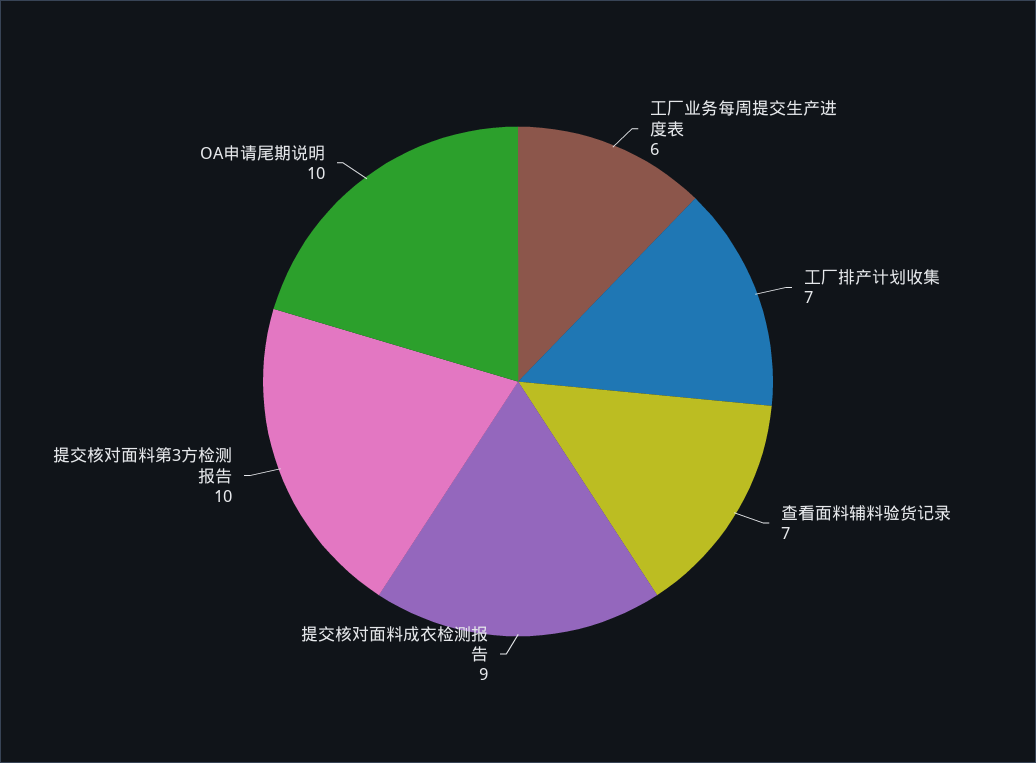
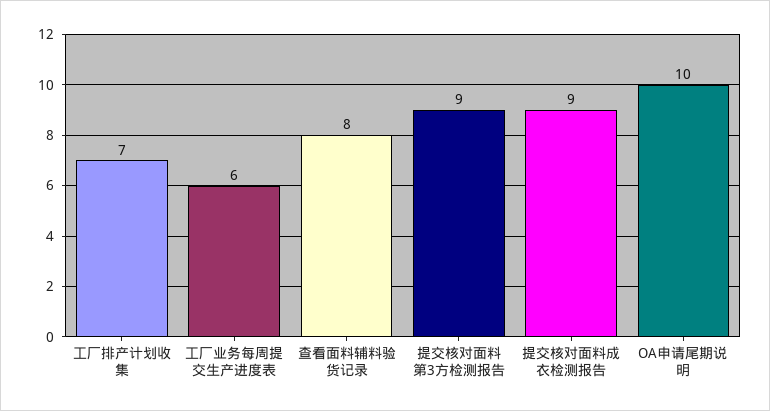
  {
    "工厂业务每周提交生产进度表": 6,
    "工厂排产计划收集": 7,
-   "查看面料辅料验货记录": 7,
+   "查看面料辅料验货记录": 8,
    "提交核对面料成衣检测报告": 9,
-   "提交核对面料第3方检测报告": 10,
+   "提交核对面料第3方检测报告": 9,
    "OA申请尾期说明": 10
  }

